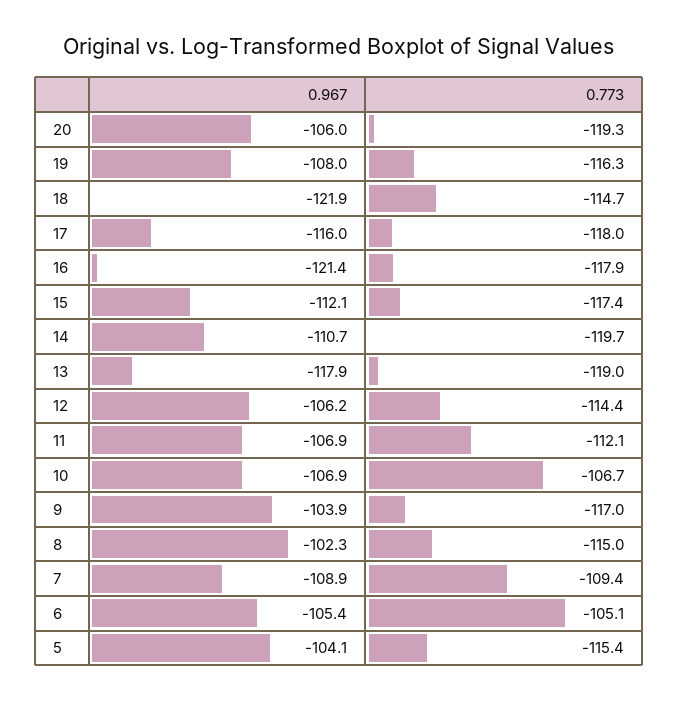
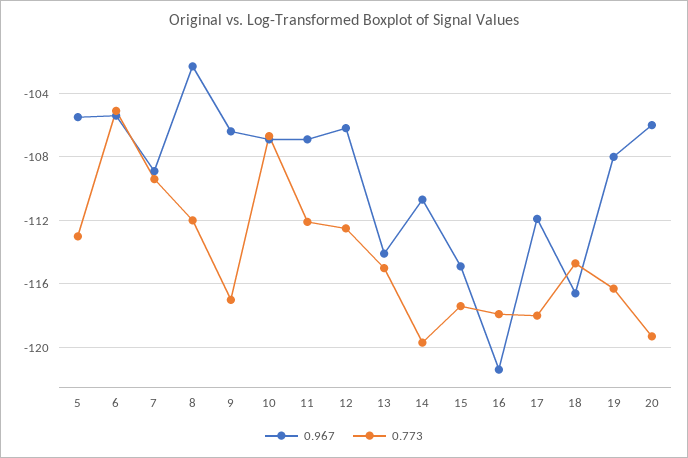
  {
    "0.967": {
      "20": -106,
      "19": -108,
-     "18": -121.9,
+     "18": -116.5,
-     "17": -116,
+     "17": -112,
      "16": -121.4,
-     "15": -112.1,
+     "15": -115,
      "14": -110.7,
-     "13": -117.9,
+     "13": -114,
      "12": -106.2,
      "11": -106.9,
      "10": -106.9,
-     "9": -103.9,
+     "9": -106.5,
      "8": -102.3,
      "7": -108.9,
      "6": -105.4,
-     "5": -104.1
+     "5": -105.5
    },
    "0.773": {
      "20": -119.3,
      "19": -116.3,
      "18": -114.7,
      "17": -118,
      "16": -117.9,
      "15": -117.4,
      "14": -119.7,
-     "13": -119,
+     "13": -115,
-     "12": -114.4,
+     "12": -112.5,
      "11": -112.1,
      "10": -106.7,
      "9": -117,
-     "8": -115,
+     "8": -112,
      "7": -109.4,
      "6": -105.1,
-     "5": -115.4
+     "5": -113
    }
  }

